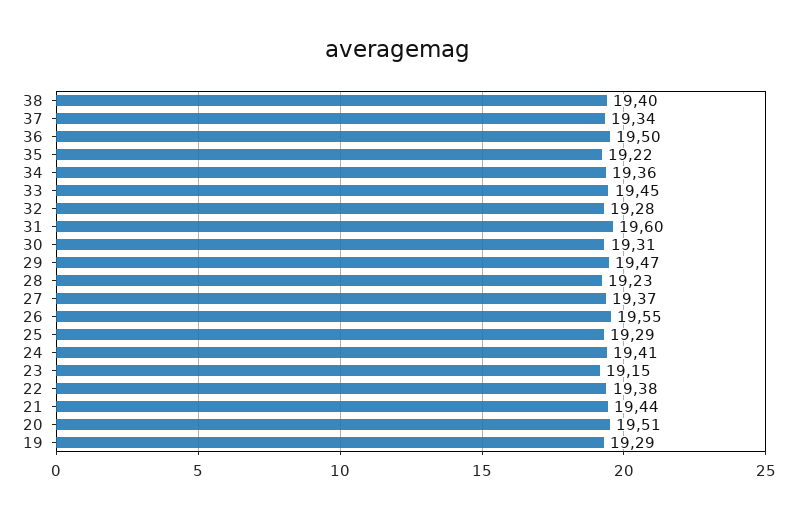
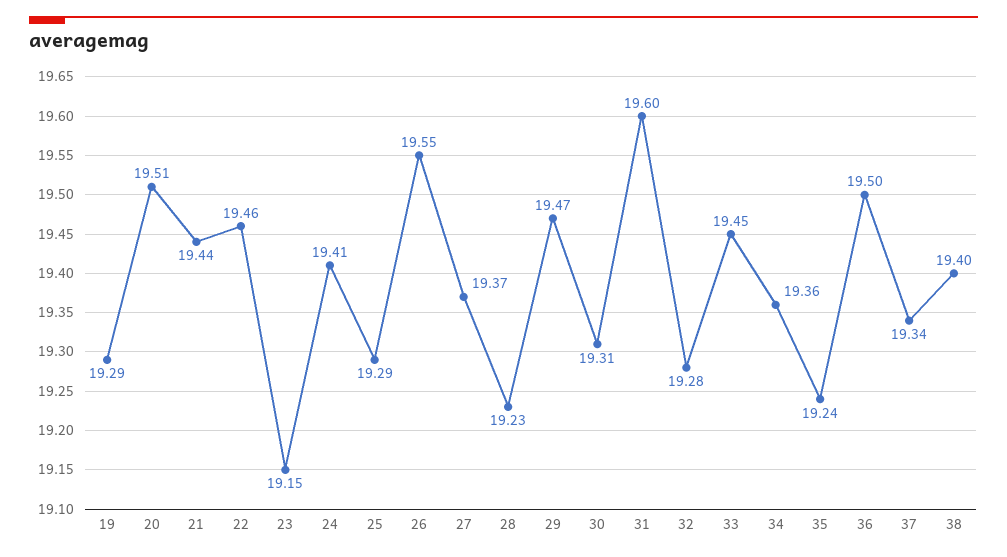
  {
    "38": 19.4,
    "37": 19.34,
    "36": 19.5,
-   "35": 19.22,
+   "35": 19.24,
    "34": 19.36,
    "33": 19.45,
    "32": 19.28,
    "31": 19.6,
    "30": 19.31,
    "29": 19.47,
    "28": 19.23,
    "27": 19.37,
    "26": 19.55,
    "25": 19.29,
    "24": 19.41,
    "23": 19.15,
-   "22": 19.38,
+   "22": 19.46,
    "21": 19.44,
    "20": 19.51,
    "19": 19.29
  }

